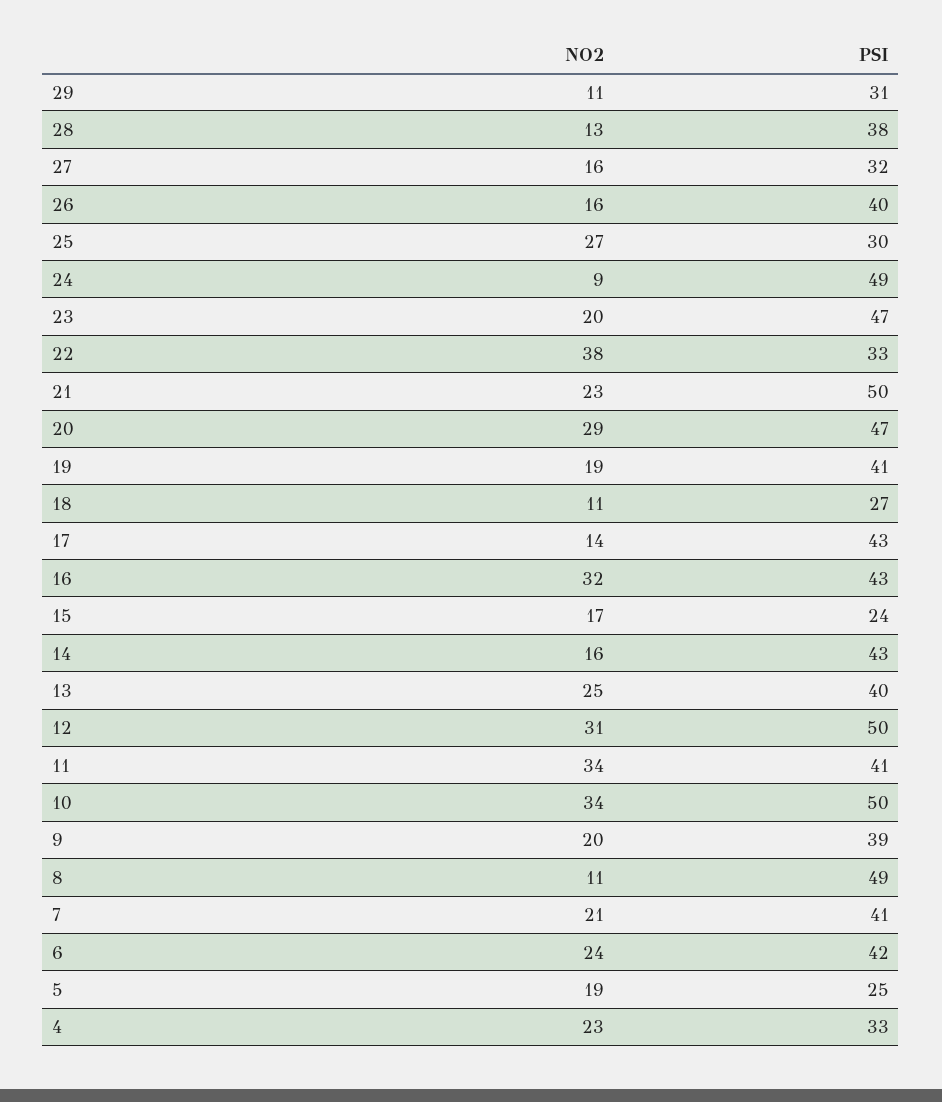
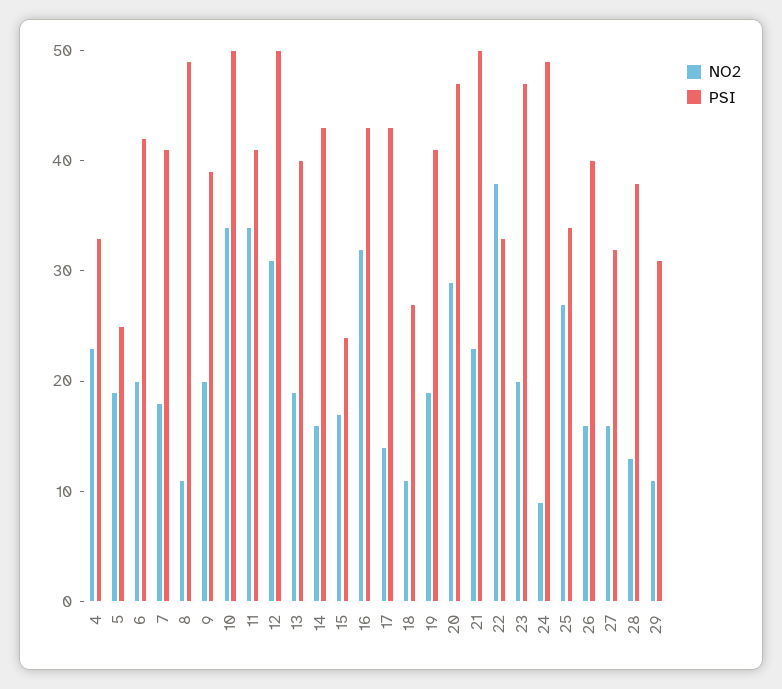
  {
    "NO2": {
      "29": 11,
      "28": 13,
      "27": 16,
      "26": 16,
      "25": 27,
      "24": 9,
      "23": 20,
      "22": 38,
      "21": 23,
      "20": 29,
      "19": 19,
      "18": 11,
      "17": 14,
      "16": 32,
      "15": 17,
      "14": 16,
-     "13": 25,
+     "13": 19,
      "12": 31,
      "11": 34,
      "10": 34,
      "9": 20,
      "8": 11,
-     "7": 21,
+     "7": 18,
-     "6": 24,
+     "6": 20,
      "5": 19,
      "4": 23
    },
    "PSI": {
      "29": 31,
      "28": 38,
      "27": 32,
      "26": 40,
-     "25": 30,
+     "25": 34,
      "24": 49,
      "23": 47,
      "22": 33,
      "21": 50,
      "20": 47,
      "19": 41,
      "18": 27,
      "17": 43,
      "16": 43,
      "15": 24,
      "14": 43,
      "13": 40,
      "12": 50,
      "11": 41,
      "10": 50,
      "9": 39,
      "8": 49,
      "7": 41,
      "6": 42,
      "5": 25,
      "4": 33
    }
  }

